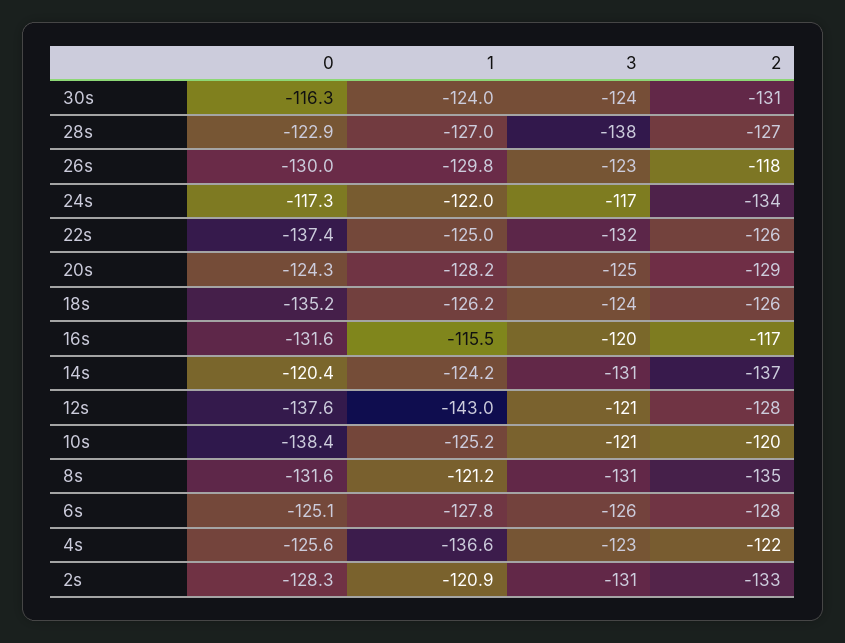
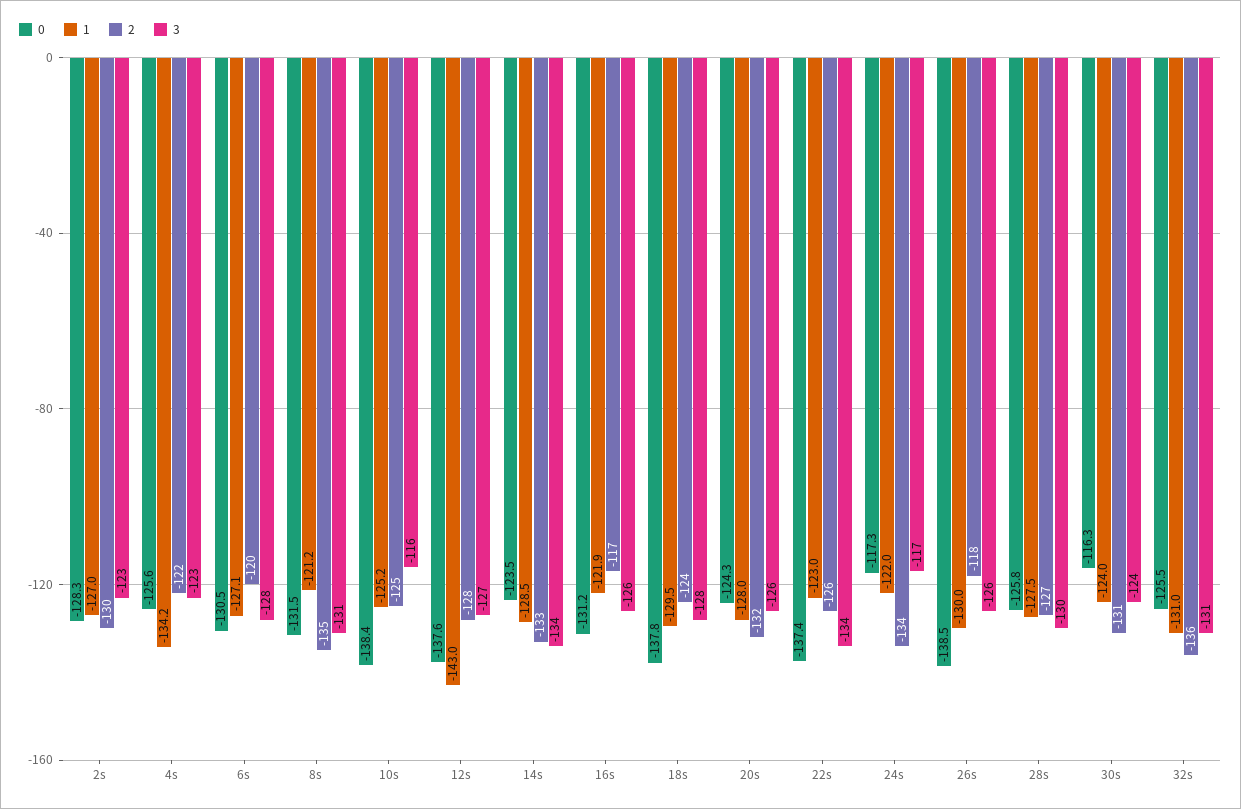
  {
    "0": {
      "30s": -116.3,
-     "28s": -122.9,
+     "28s": -125.8,
-     "26s": -130,
+     "26s": -138.5,
      "24s": -117.3,
      "22s": -137.4,
      "20s": -124.3,
-     "18s": -135.2,
+     "18s": -137.8,
-     "16s": -131.6,
+     "16s": -131.2,
-     "14s": -120.4,
+     "14s": -123.5,
      "12s": -137.6,
      "10s": -138.4,
-     "8s": -131.6,
+     "8s": -131.5,
-     "6s": -125.1,
+     "6s": -130.5,
      "4s": -125.6,
-     "2s": -128.3
+     "2s": -128.3,
+     "32s": -125.5
    },
    "1": {
      "30s": -124,
-     "28s": -127,
+     "28s": -127.5,
-     "26s": -129.8,
+     "26s": -130,
      "24s": -122,
-     "22s": -125,
+     "22s": -123,
-     "20s": -128.2,
+     "20s": -128,
-     "18s": -126.2,
+     "18s": -129.5,
-     "16s": -115.5,
+     "16s": -121.9,
-     "14s": -124.2,
+     "14s": -128.5,
      "12s": -143,
      "10s": -125.2,
      "8s": -121.2,
-     "6s": -127.8,
+     "6s": -127.1,
-     "4s": -136.6,
+     "4s": -134.2,
-     "2s": -120.9
+     "2s": -127,
+     "32s": -131
    },
    "3": {
      "30s": -124,
-     "28s": -138,
+     "28s": -130,
-     "26s": -123,
+     "26s": -126,
      "24s": -117,
-     "22s": -132,
+     "22s": -134,
-     "20s": -125,
+     "20s": -126,
-     "18s": -124,
+     "18s": -128,
-     "16s": -120,
+     "16s": -126,
-     "14s": -131,
+     "14s": -134,
-     "12s": -121,
+     "12s": -127,
-     "10s": -121,
+     "10s": -116,
      "8s": -131,
-     "6s": -126,
+     "6s": -128,
      "4s": -123,
-     "2s": -131
+     "2s": -123,
+     "32s": -131
    },
    "2": {
      "30s": -131,
      "28s": -127,
      "26s": -118,
      "24s": -134,
      "22s": -126,
-     "20s": -129,
+     "20s": -132,
-     "18s": -126,
+     "18s": -124,
      "16s": -117,
-     "14s": -137,
+     "14s": -133,
      "12s": -128,
-     "10s": -120,
+     "10s": -125,
      "8s": -135,
-     "6s": -128,
+     "6s": -120,
      "4s": -122,
-     "2s": -133
+     "2s": -130,
+     "32s": -136
    }
  }

